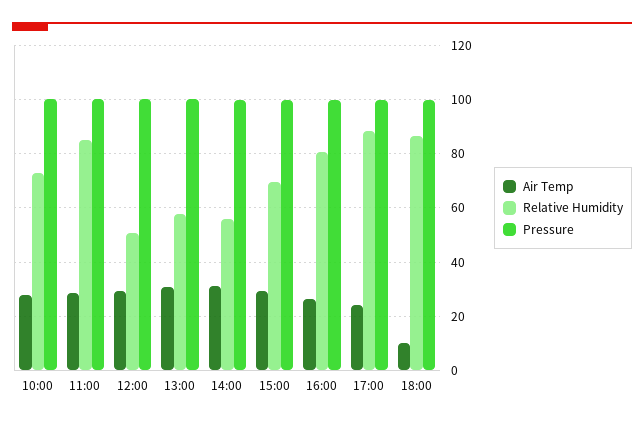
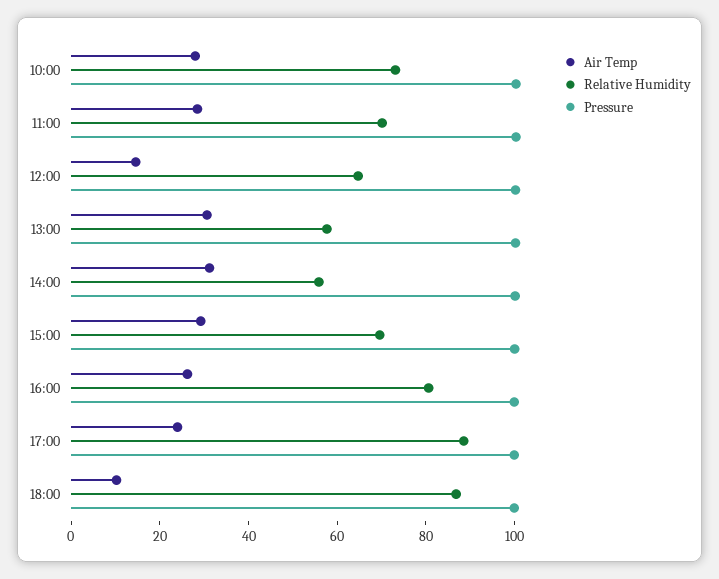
  {
    "Air Temp": {
      "10:00": 27.5,
      "11:00": 27.5,
-     "12:00": 30,
+     "12:00": 15,
      "13:00": 30,
      "14:00": 30,
      "15:00": 30,
      "16:00": 25,
      "17:00": 25,
      "18:00": 10
    },
    "Relative Humidity": {
      "10:00": 72.5,
-     "11:00": 85,
+     "11:00": 70,
-     "12:00": 50,
+     "12:00": 65,
      "13:00": 57.5,
      "14:00": 55,
      "15:00": 70,
      "16:00": 80,
      "17:00": 87.5,
      "18:00": 87.5
    },
    "Pressure": {
      "10:00": 100,
      "11:00": 100,
      "12:00": 100,
      "13:00": 100,
      "14:00": 100,
      "15:00": 100,
      "16:00": 100,
      "17:00": 100,
      "18:00": 100
    }
  }

